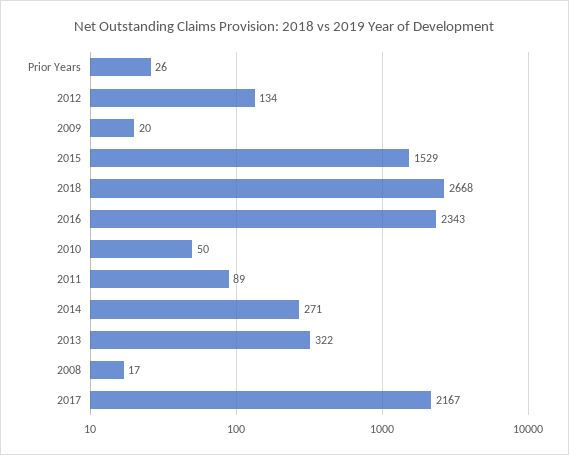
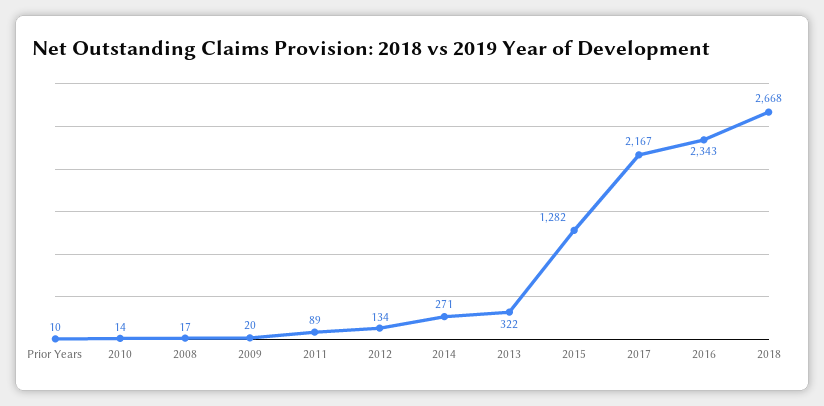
  {
-   "Prior Years": 26,
+   "Prior Years": 10,
    "2012": 134,
    "2009": 20,
-   "2015": 1529,
+   "2015": 1282,
    "2018": 2668,
    "2016": 2343,
-   "2010": 50,
+   "2010": 14,
    "2011": 89,
    "2014": 271,
    "2013": 322,
    "2008": 17,
    "2017": 2167
  }

